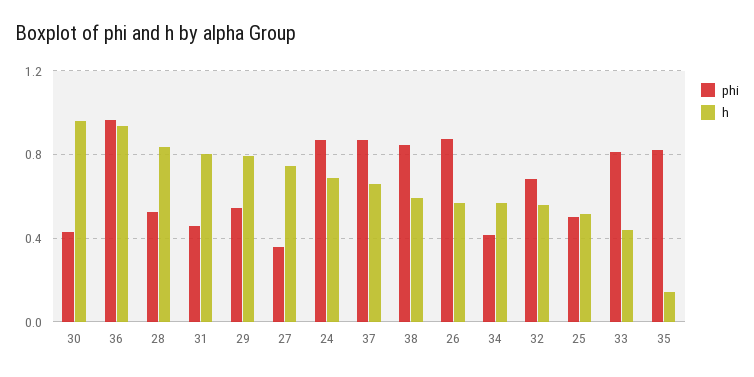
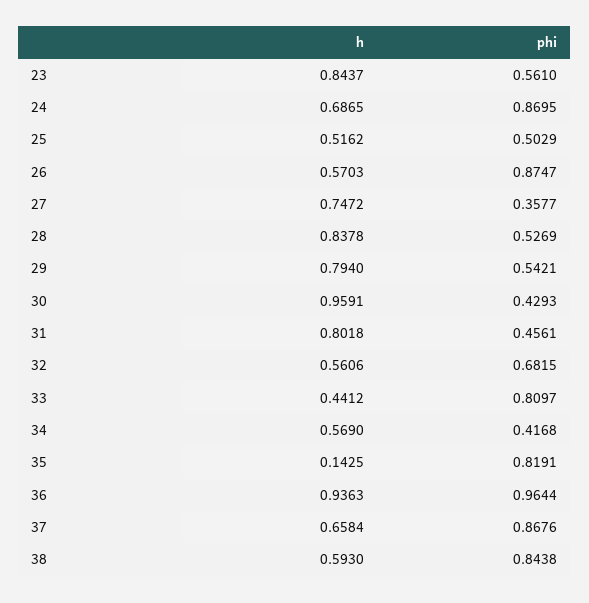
  {
    "phi": {
      "30": 0.4293,
      "36": 0.9644,
      "28": 0.5269,
      "31": 0.4561,
      "29": 0.5421,
      "27": 0.3577,
      "24": 0.8695,
      "37": 0.8676,
      "38": 0.8438,
      "26": 0.8747,
      "34": 0.4168,
      "32": 0.6815,
      "25": 0.5029,
      "33": 0.8097,
-     "35": 0.8191
+     "35": 0.8191,
+     "23": 0.561
    },
    "h": {
      "30": 0.9591,
      "36": 0.9363,
      "28": 0.8378,
      "31": 0.8018,
      "29": 0.794,
      "27": 0.7472,
      "24": 0.6865,
      "37": 0.6584,
      "38": 0.593,
      "26": 0.5703,
      "34": 0.569,
      "32": 0.5606,
      "25": 0.5162,
      "33": 0.4412,
-     "35": 0.1425
+     "35": 0.1425,
+     "23": 0.8437
    }
  }

